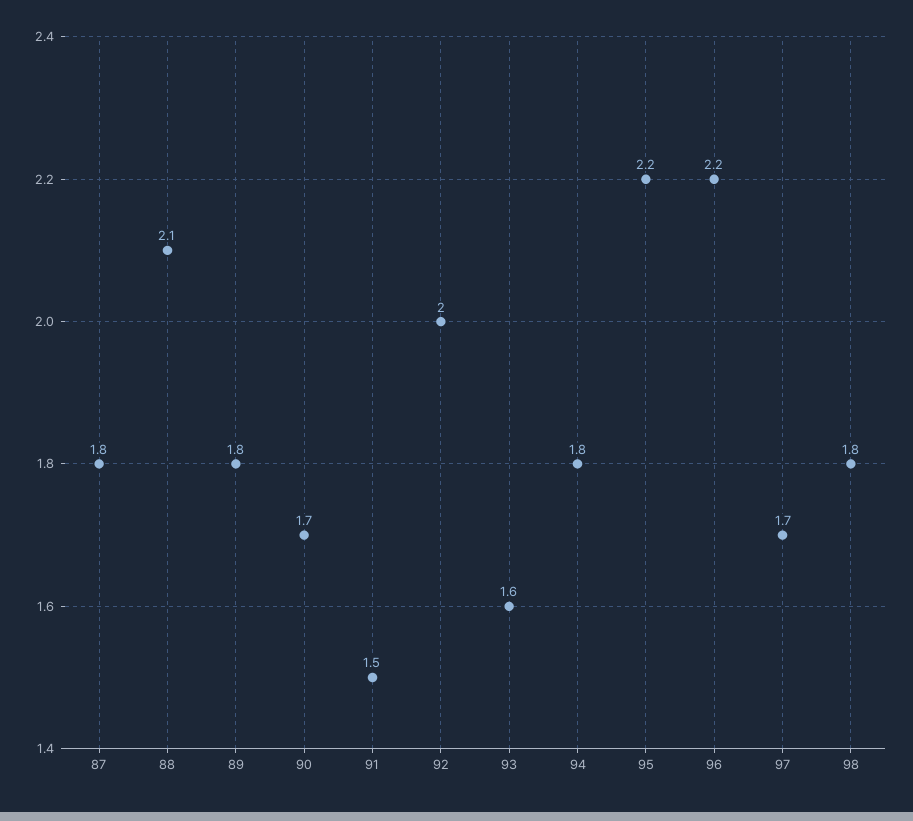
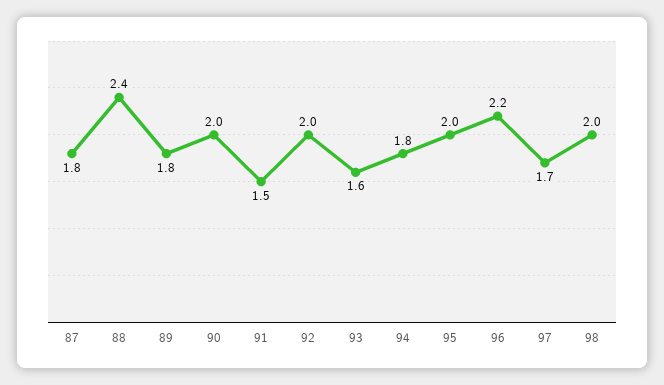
  {
    "87": 1.8,
-   "88": 2.1,
+   "88": 2.4,
    "89": 1.8,
-   "90": 1.7,
+   "90": 2,
    "91": 1.5,
    "92": 2,
    "93": 1.6,
    "94": 1.8,
-   "95": 2.2,
+   "95": 2,
    "96": 2.2,
    "97": 1.7,
-   "98": 1.8
+   "98": 2
  }

